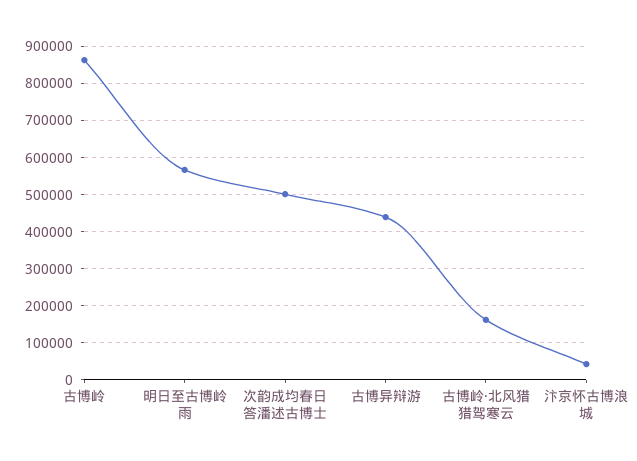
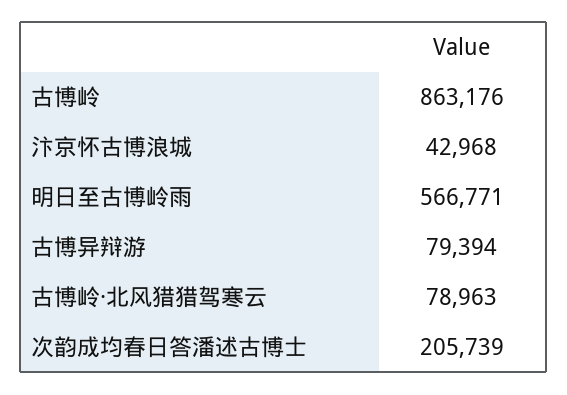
  {
    "古博岭": 863176,
    "明日至古博岭雨": 566771,
-   "次韵成均春日答潘述古博士": 500000,
+   "次韵成均春日答潘述古博士": 205739,
-   "古博异辩游": 440000,
+   "古博异辩游": 79394,
-   "古博岭·北风猎猎驾寒云": 160000,
+   "古博岭·北风猎猎驾寒云": 78963,
    "汴京怀古博浪城": 42968
  }

